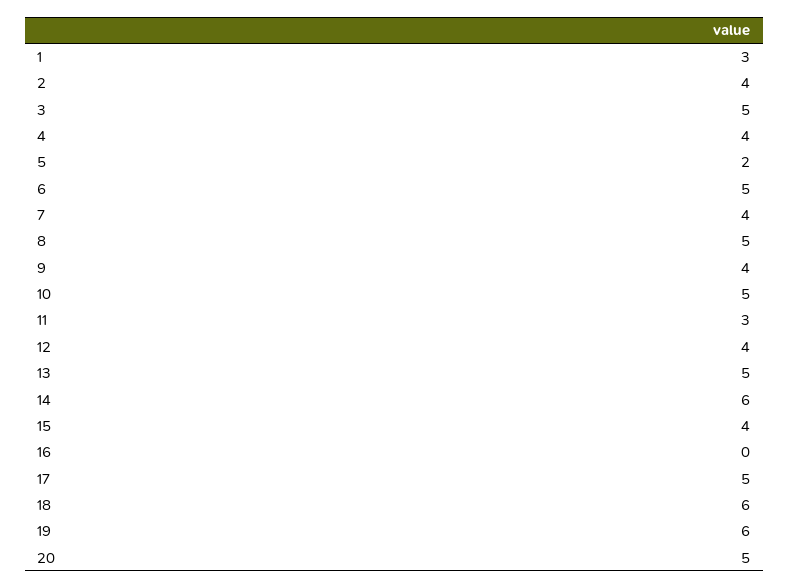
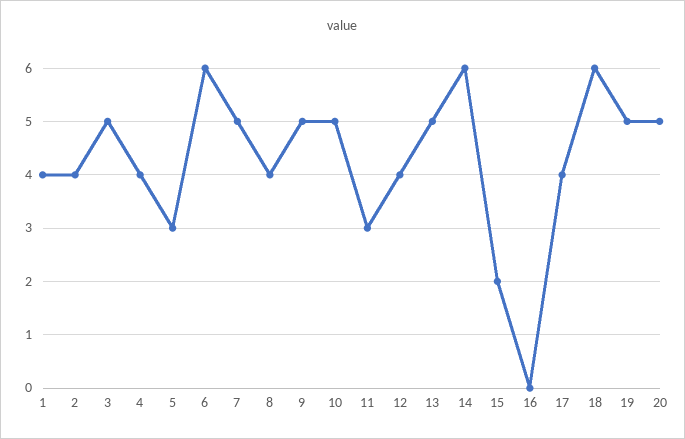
  {
-   "1": 3,
+   "1": 4,
    "2": 4,
    "3": 5,
    "4": 4,
-   "5": 2,
+   "5": 3,
-   "6": 5,
+   "6": 6,
-   "7": 4,
+   "7": 5,
-   "8": 5,
+   "8": 4,
-   "9": 4,
+   "9": 5,
    "10": 5,
    "11": 3,
    "12": 4,
    "13": 5,
    "14": 6,
-   "15": 4,
+   "15": 2,
    "16": 0,
-   "17": 5,
+   "17": 4,
    "18": 6,
-   "19": 6,
+   "19": 5,
    "20": 5
  }

